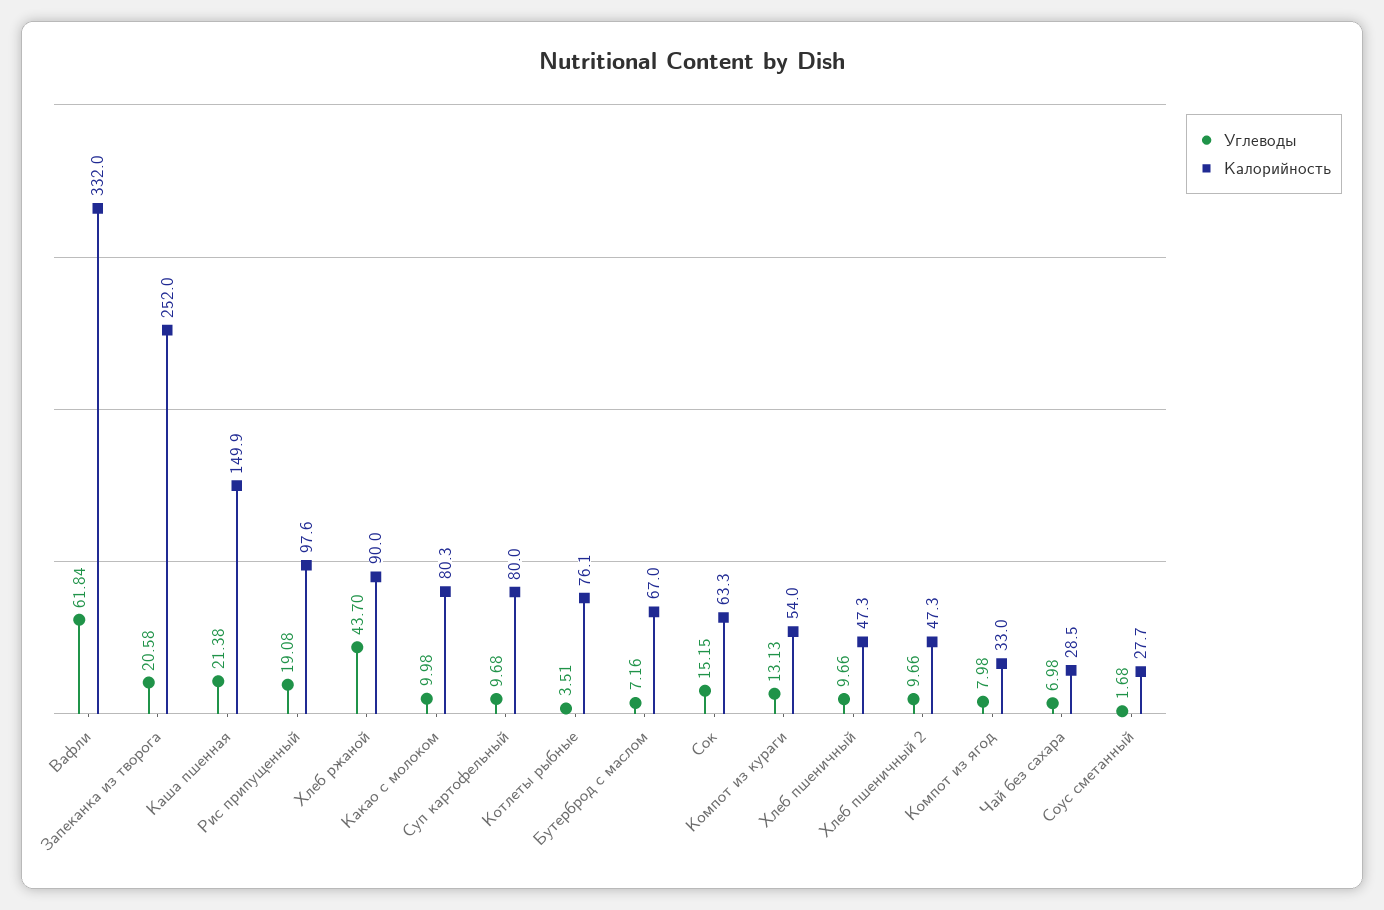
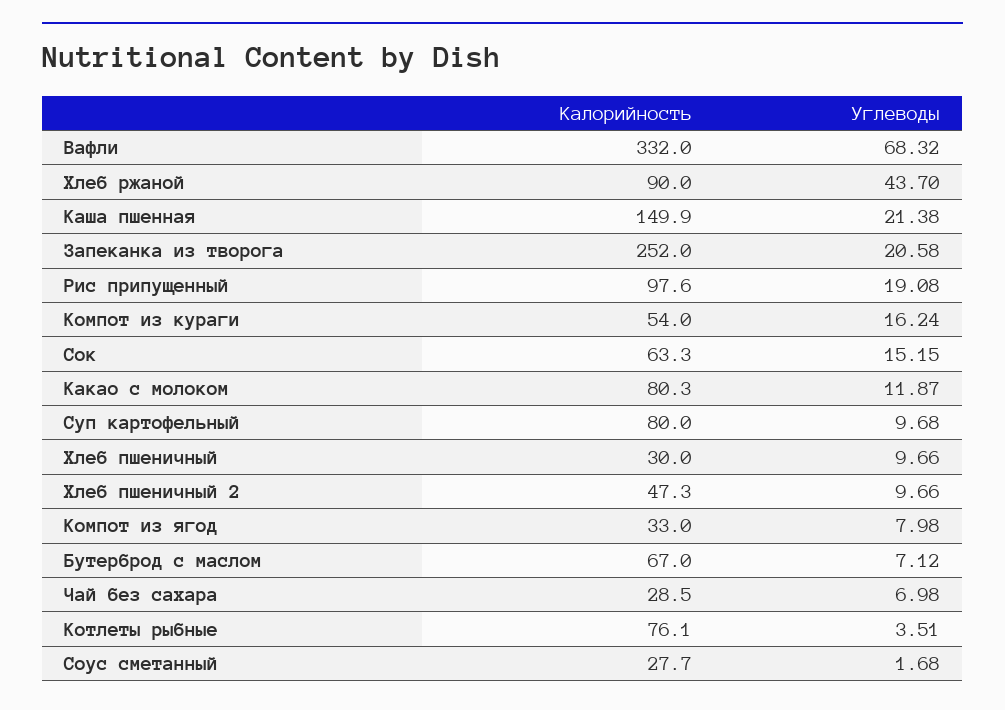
  {
    "Углеводы": {
-     "Вафли": 61.84,
+     "Вафли": 68.32,
      "Запеканка из творога": 20.58,
      "Каша пшенная": 21.38,
      "Рис припущенный": 19.08,
      "Хлеб ржаной": 43.7,
-     "Какао с молоком": 9.98,
+     "Какао с молоком": 11.87,
      "Суп картофельный": 9.68,
      "Котлеты рыбные": 3.51,
-     "Бутерброд с маслом": 7.16,
+     "Бутерброд с маслом": 7.12,
      "Сок": 15.15,
-     "Компот из кураги": 13.13,
+     "Компот из кураги": 16.24,
      "Хлеб пшеничный": 9.66,
      "Хлеб пшеничный 2": 9.66,
      "Компот из ягод": 7.98,
      "Чай без сахара": 6.98,
      "Соус сметанный": 1.68
    },
    "Калорийность": {
      "Вафли": 332,
      "Запеканка из творога": 252,
      "Каша пшенная": 149.9,
      "Рис припущенный": 97.6,
      "Хлеб ржаной": 90,
      "Какао с молоком": 80.3,
      "Суп картофельный": 80,
      "Котлеты рыбные": 76.1,
      "Бутерброд с маслом": 67,
      "Сок": 63.3,
      "Компот из кураги": 54,
-     "Хлеб пшеничный": 47.3,
+     "Хлеб пшеничный": 30,
      "Хлеб пшеничный 2": 47.3,
      "Компот из ягод": 33,
      "Чай без сахара": 28.5,
      "Соус сметанный": 27.7
    }
  }

